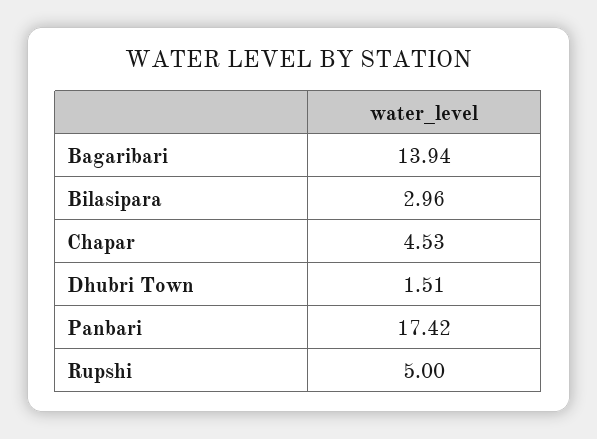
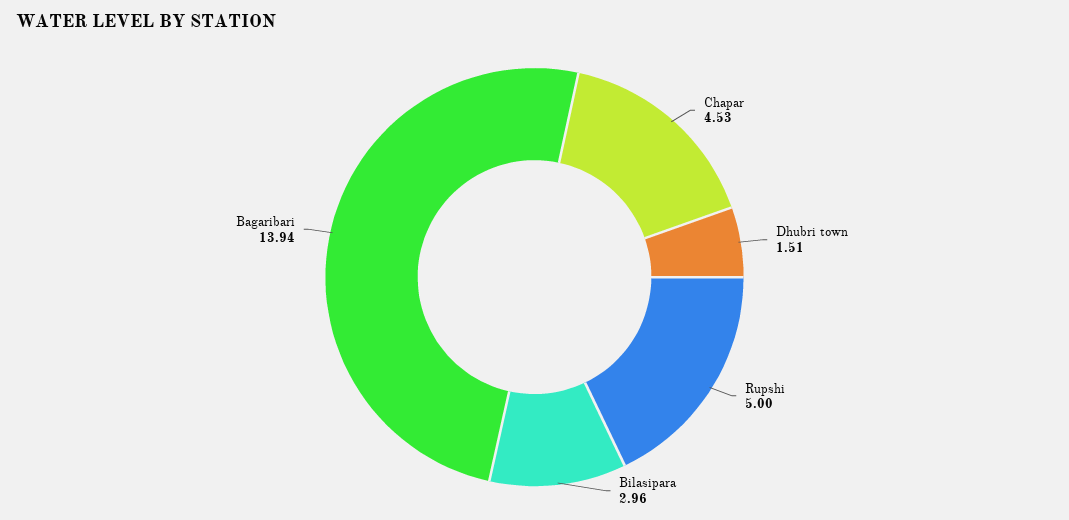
  {
    "Bagaribari": 13.94,
    "Bilasipara": 2.96,
    "Chapar": 4.53,
    "Dhubri Town": 1.51,
-   "Panbari": 17.42,
    "Rupshi": 5
  }

